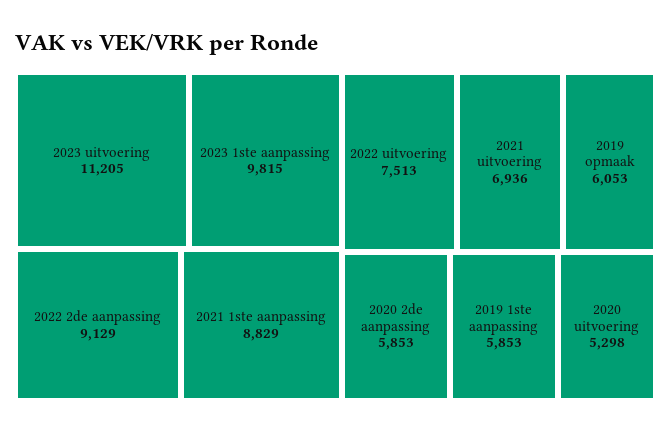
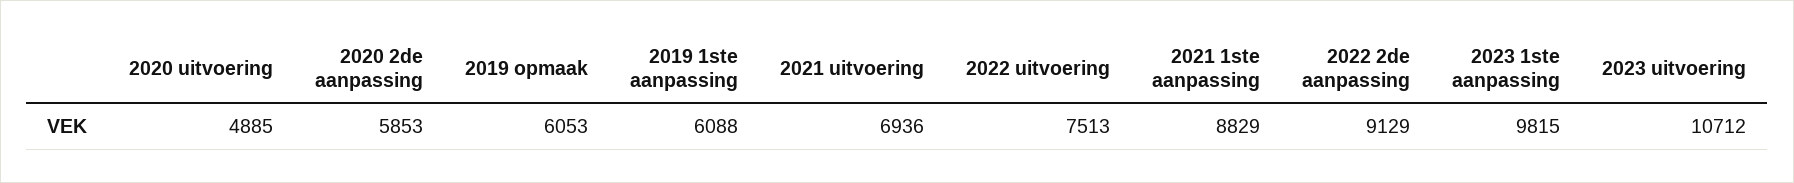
  {
-   "2023 uitvoering": 11205,
+   "2023 uitvoering": 10712,
    "2023 1ste aanpassing": 9815,
    "2022 2de aanpassing": 9129,
    "2021 1ste aanpassing": 8829,
    "2022 uitvoering": 7513,
    "2021 uitvoering": 6936,
    "2019 opmaak": 6053,
    "2020 2de aanpassing": 5853,
-   "2019 1ste aanpassing": 5853,
+   "2019 1ste aanpassing": 6088,
-   "2020 uitvoering": 5298
+   "2020 uitvoering": 4885
  }

